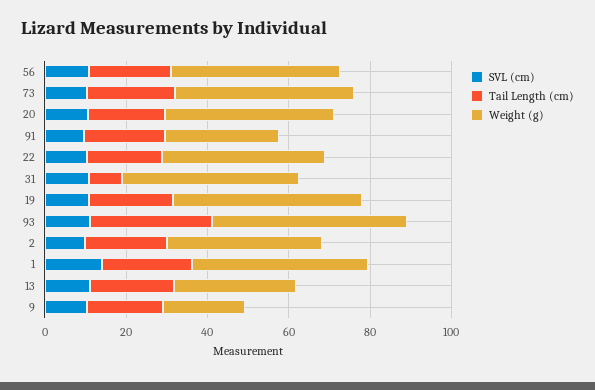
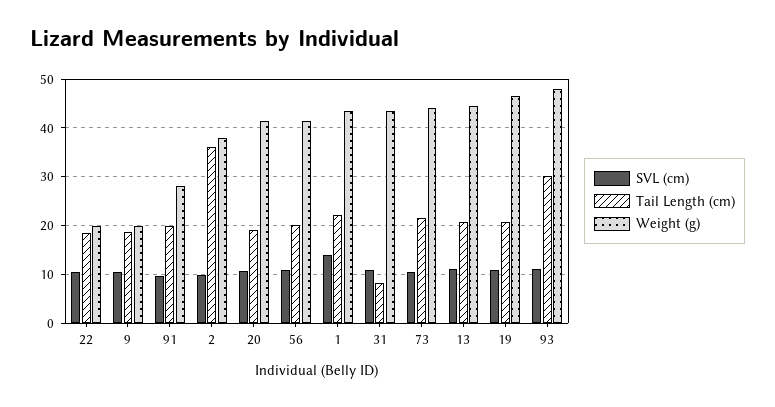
  {
    "SVL (cm)": {
      "56": 10,
      "73": 10,
      "20": 10,
      "91": 10,
      "22": 10,
      "31": 10,
      "19": 10,
      "93": 12,
      "2": 10,
      "1": 14,
      "13": 12,
      "9": 10
    },
    "Tail Length (cm)": {
      "56": 20,
      "73": 22,
      "20": 20,
      "91": 20,
      "22": 18,
      "31": 8,
      "19": 20,
      "93": 30,
-     "2": 20,
+     "2": 36,
      "1": 22,
      "13": 20,
      "9": 18
    },
    "Weight (g)": {
      "56": 42,
      "73": 44,
      "20": 42,
      "91": 28,
-     "22": 40,
+     "22": 20,
      "31": 44,
      "19": 46,
      "93": 48,
      "2": 38,
      "1": 44,
-     "13": 30,
+     "13": 44,
      "9": 20
    }
  }

